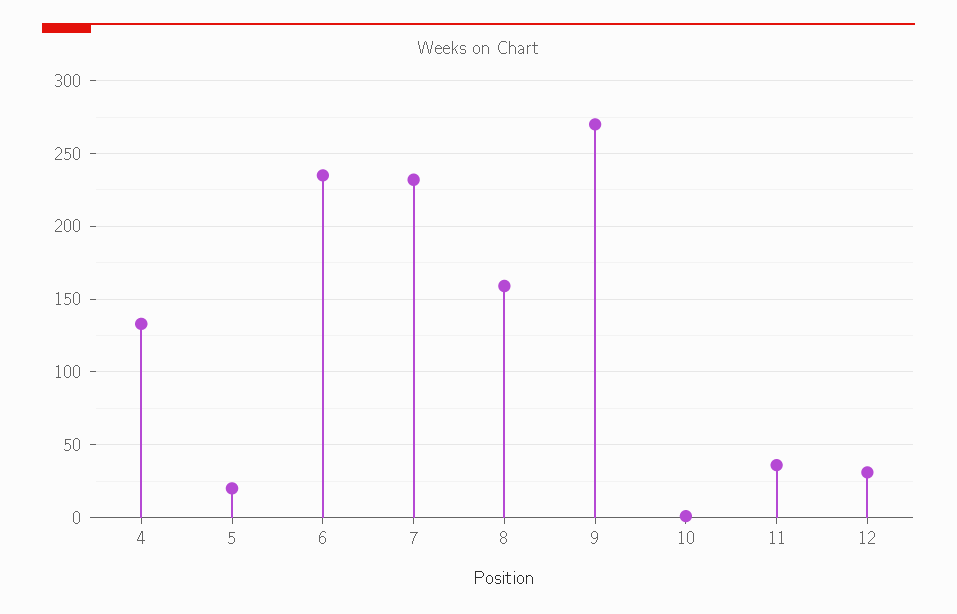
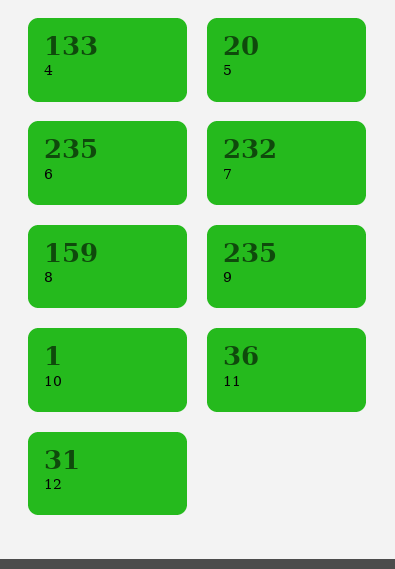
  {
    "4": 133,
    "5": 20,
    "6": 235,
    "7": 232,
    "8": 159,
-   "9": 270,
+   "9": 235,
    "10": 1,
    "11": 36,
    "12": 31
  }

